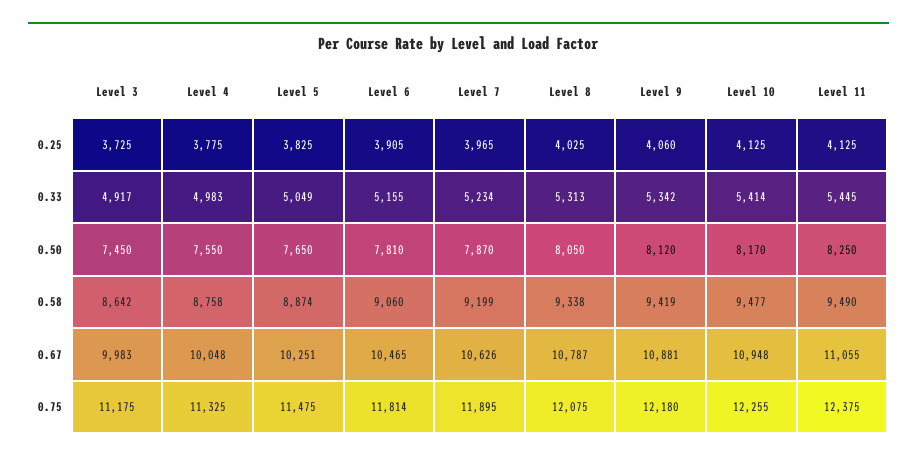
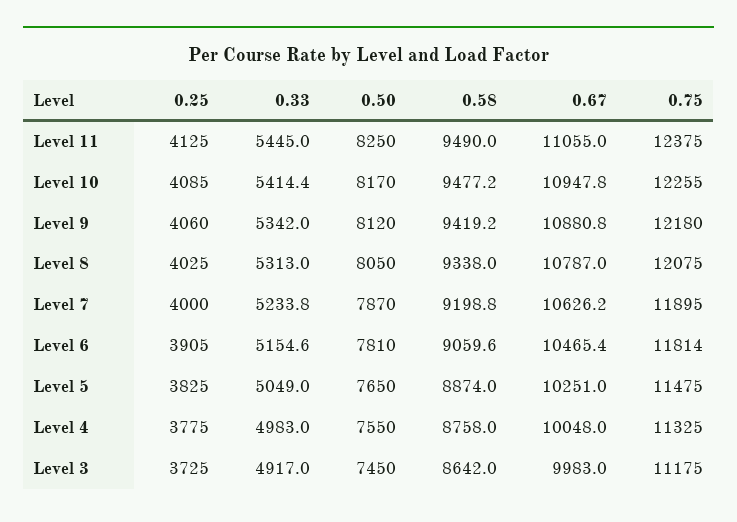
  {
    "Level 3": {
      "0.25": 3725,
      "0.33": 4917,
      "0.50": 7450,
      "0.58": 8642,
      "0.67": 9983,
      "0.75": 11175
    },
    "Level 4": {
      "0.25": 3775,
      "0.33": 4983,
      "0.50": 7550,
      "0.58": 8758,
      "0.67": 10048,
      "0.75": 11325
    },
    "Level 5": {
      "0.25": 3825,
      "0.33": 5049,
      "0.50": 7650,
      "0.58": 8874,
      "0.67": 10251,
      "0.75": 11475
    },
    "Level 6": {
      "0.25": 3905,
      "0.33": 5154.6,
      "0.50": 7810,
      "0.58": 9059.6,
      "0.67": 10465.4,
      "0.75": 11814
    },
    "Level 7": {
-     "0.25": 3965,
+     "0.25": 4000,
      "0.33": 5233.8,
      "0.50": 7870,
      "0.58": 9198.8,
      "0.67": 10626.2,
      "0.75": 11895
    },
    "Level 8": {
      "0.25": 4025,
      "0.33": 5313,
      "0.50": 8050,
      "0.58": 9338,
      "0.67": 10787,
      "0.75": 12075
    },
    "Level 9": {
      "0.25": 4060,
      "0.33": 5342,
      "0.50": 8120,
      "0.58": 9419.2,
      "0.67": 10880.8,
      "0.75": 12180
    },
    "Level 10": {
-     "0.25": 4125,
+     "0.25": 4085,
      "0.33": 5414.4,
      "0.50": 8170,
      "0.58": 9477.2,
      "0.67": 10947.8,
      "0.75": 12255
    },
    "Level 11": {
      "0.25": 4125,
      "0.33": 5445,
      "0.50": 8250,
      "0.58": 9490,
      "0.67": 11055,
      "0.75": 12375
    }
  }

